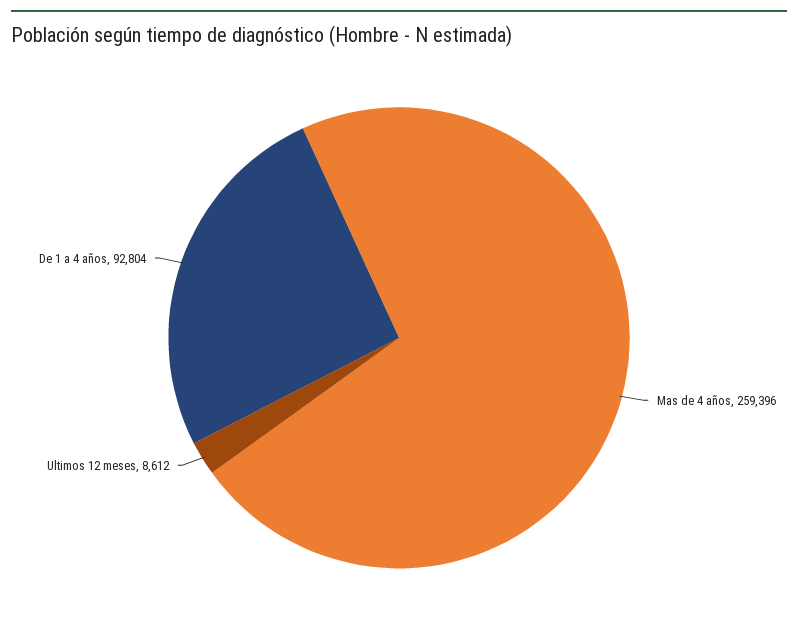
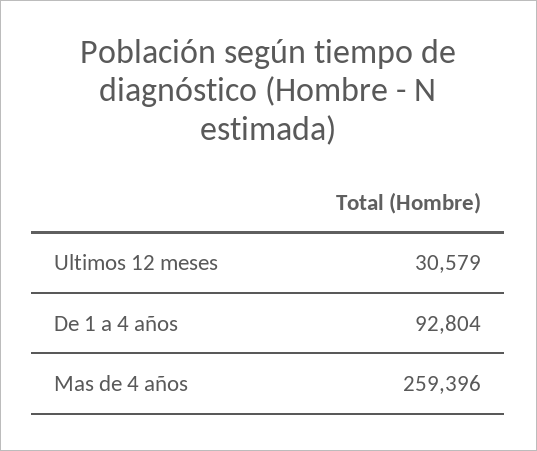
  {
    "Mas de 4 años": 259396,
-   "Ultimos 12 meses": 8612,
+   "Ultimos 12 meses": 30579,
    "De 1 a 4 años": 92804
  }

